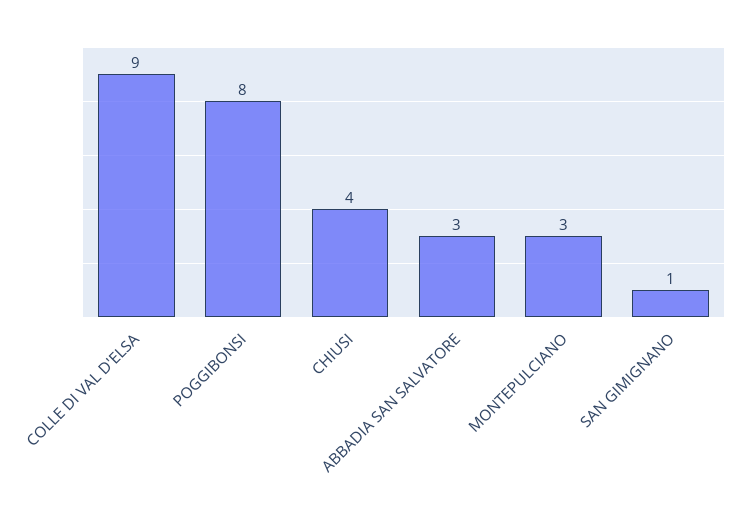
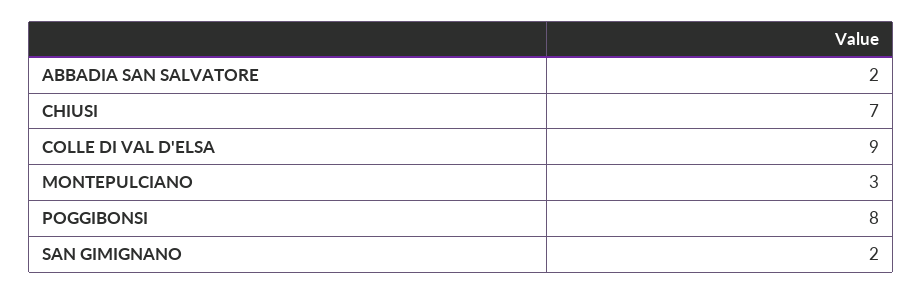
  {
    "COLLE DI VAL D'ELSA": 9,
    "POGGIBONSI": 8,
-   "CHIUSI": 4,
+   "CHIUSI": 7,
-   "ABBADIA SAN SALVATORE": 3,
+   "ABBADIA SAN SALVATORE": 2,
    "MONTEPULCIANO": 3,
-   "SAN GIMIGNANO": 1
+   "SAN GIMIGNANO": 2
  }

